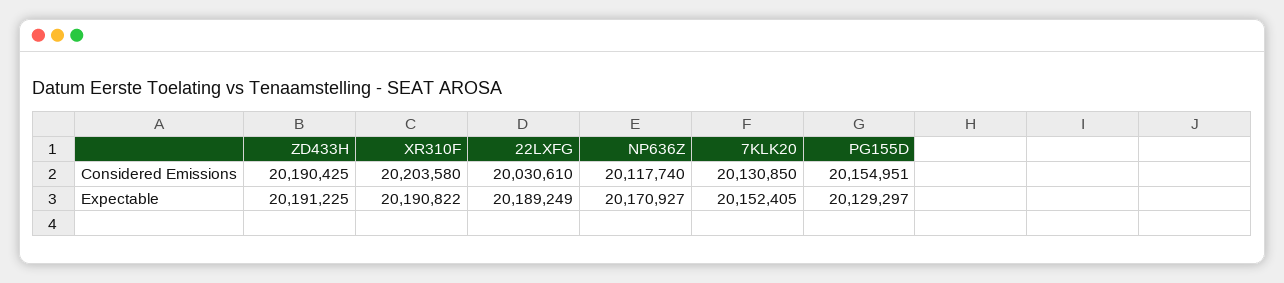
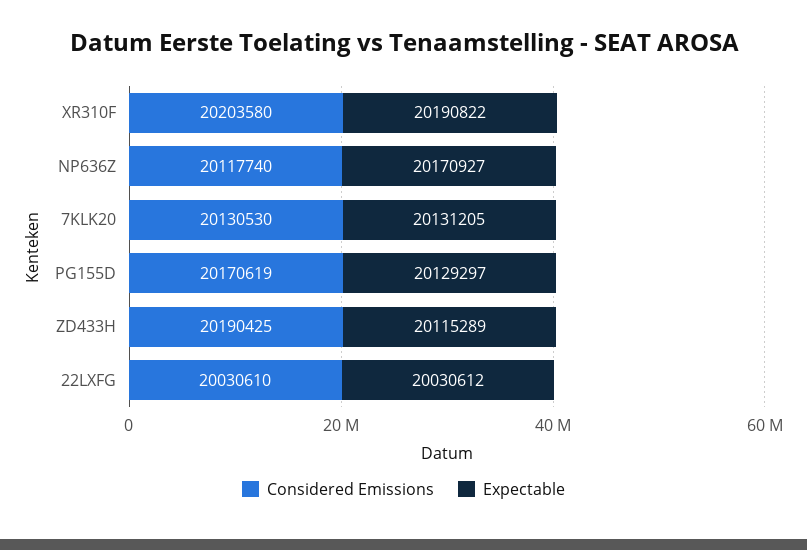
  {
    "Considered Emissions": {
      "ZD433H": 20190425,
      "XR310F": 20203580,
      "22LXFG": 20030610,
      "NP636Z": 20117740,
-     "7KLK20": 20130850,
+     "7KLK20": 20130530,
-     "PG155D": 20154951
+     "PG155D": 20170619
    },
    "Expectable": {
-     "ZD433H": 20191225,
+     "ZD433H": 20115289,
      "XR310F": 20190822,
-     "22LXFG": 20189249,
+     "22LXFG": 20030612,
      "NP636Z": 20170927,
-     "7KLK20": 20152405,
+     "7KLK20": 20131205,
      "PG155D": 20129297
    }
  }

